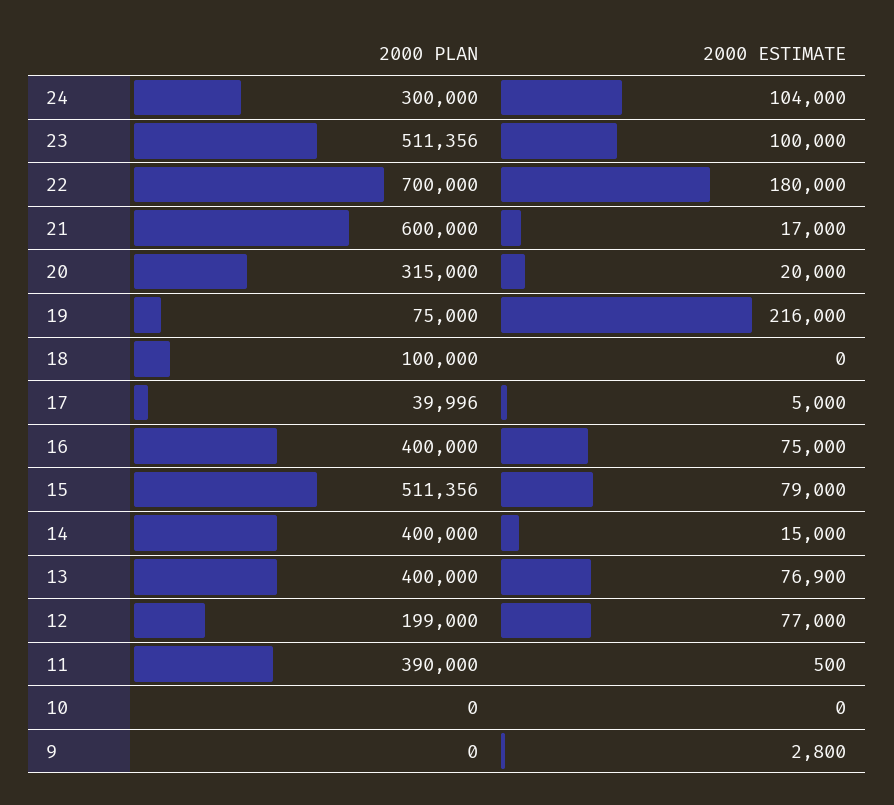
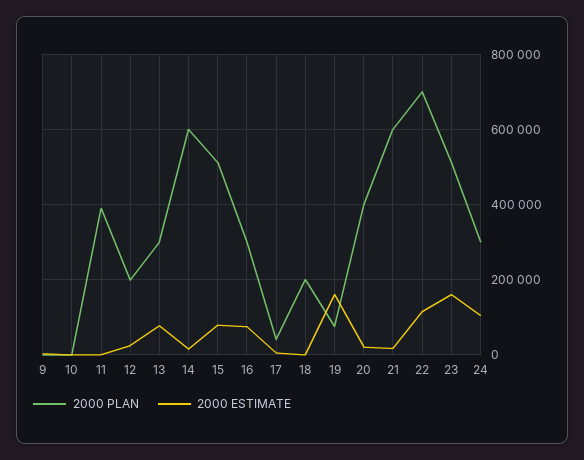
  {
    "2000 PLAN": {
      "24": 300000,
      "23": 511356,
      "22": 700000,
      "21": 600000,
-     "20": 315000,
+     "20": 400000,
      "19": 75000,
-     "18": 100000,
+     "18": 200000,
      "17": 39996,
-     "16": 400000,
+     "16": 300000,
      "15": 511356,
-     "14": 400000,
+     "14": 600000,
-     "13": 400000,
+     "13": 300000,
      "12": 199000,
      "11": 390000,
      "10": 0,
      "9": 0
    },
    "2000 ESTIMATE": {
      "24": 104000,
-     "23": 100000,
+     "23": 160000,
-     "22": 180000,
+     "22": 120000,
      "21": 17000,
      "20": 20000,
-     "19": 216000,
+     "19": 160000,
      "18": 0,
      "17": 5000,
      "16": 75000,
      "15": 79000,
      "14": 15000,
      "13": 76900,
-     "12": 77000,
+     "12": 20000,
      "11": 500,
      "10": 0,
      "9": 2800
    }
  }

